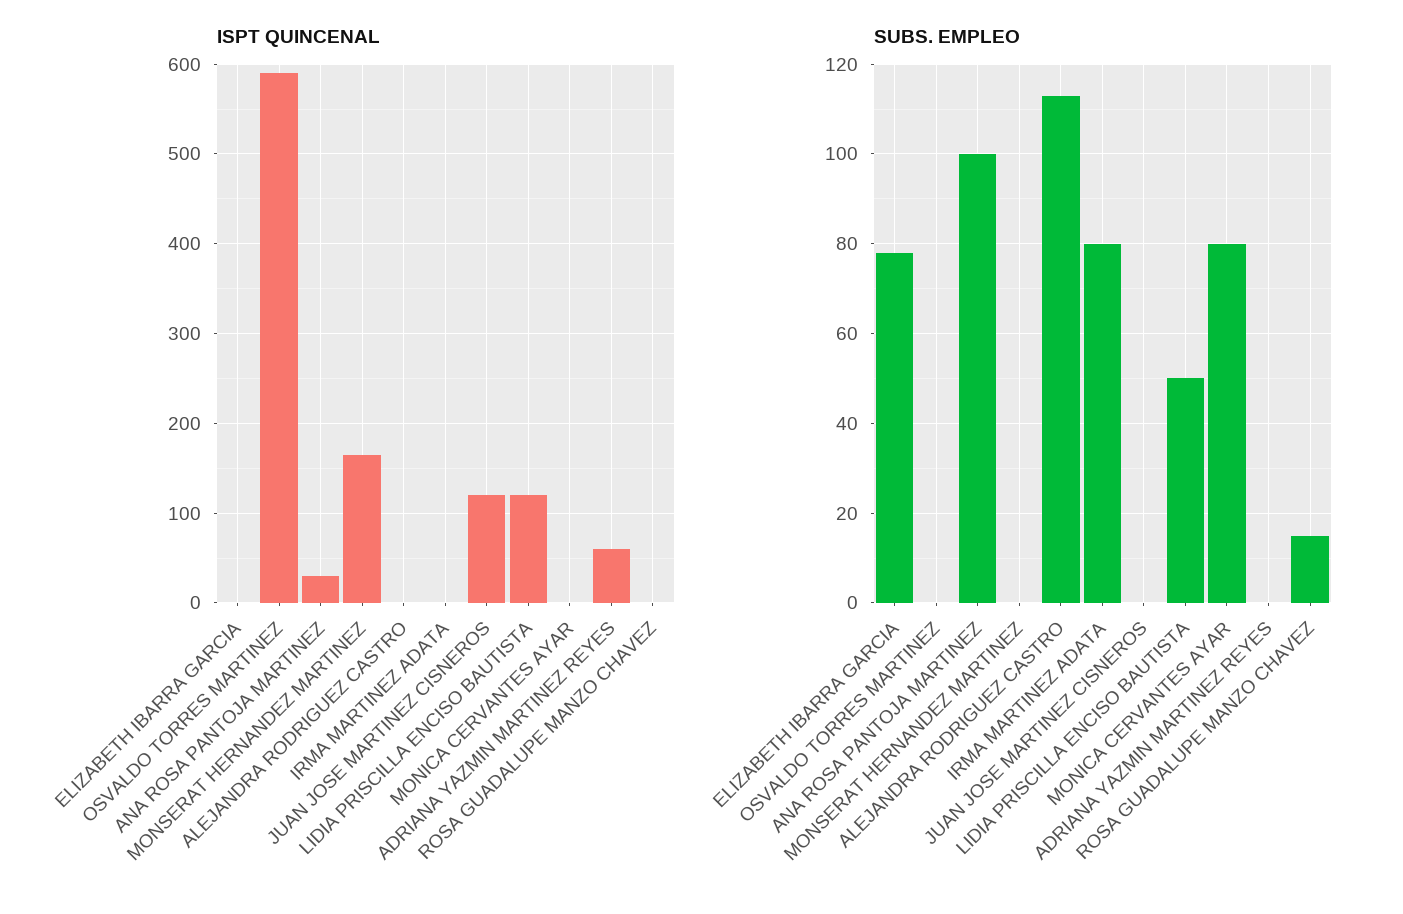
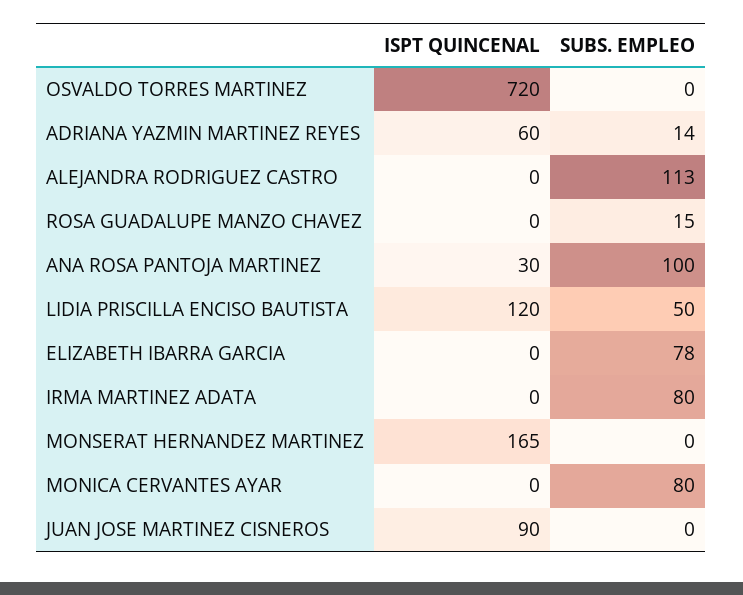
  {
    "ISPT QUINCENAL": {
      "ELIZABETH IBARRA GARCIA": 0,
-     "OSVALDO TORRES MARTINEZ": 590,
+     "OSVALDO TORRES MARTINEZ": 720,
      "ANA ROSA PANTOJA MARTINEZ": 30,
      "MONSERAT HERNANDEZ MARTINEZ": 165,
      "ALEJANDRA RODRIGUEZ CASTRO": 0,
      "IRMA MARTINEZ ADATA": 0,
-     "JUAN JOSE MARTINEZ CISNEROS": 120,
+     "JUAN JOSE MARTINEZ CISNEROS": 90,
      "LIDIA PRISCILLA ENCISO BAUTISTA": 120,
      "MONICA CERVANTES AYAR": 0,
      "ADRIANA YAZMIN MARTINEZ REYES": 60,
      "ROSA GUADALUPE MANZO CHAVEZ": 0
    },
    "SUBS. EMPLEO": {
      "ELIZABETH IBARRA GARCIA": 78,
      "OSVALDO TORRES MARTINEZ": 0,
      "ANA ROSA PANTOJA MARTINEZ": 100,
      "MONSERAT HERNANDEZ MARTINEZ": 0,
      "ALEJANDRA RODRIGUEZ CASTRO": 113,
      "IRMA MARTINEZ ADATA": 80,
      "JUAN JOSE MARTINEZ CISNEROS": 0,
      "LIDIA PRISCILLA ENCISO BAUTISTA": 50,
      "MONICA CERVANTES AYAR": 80,
-     "ADRIANA YAZMIN MARTINEZ REYES": 0,
+     "ADRIANA YAZMIN MARTINEZ REYES": 14,
      "ROSA GUADALUPE MANZO CHAVEZ": 15
    }
  }

